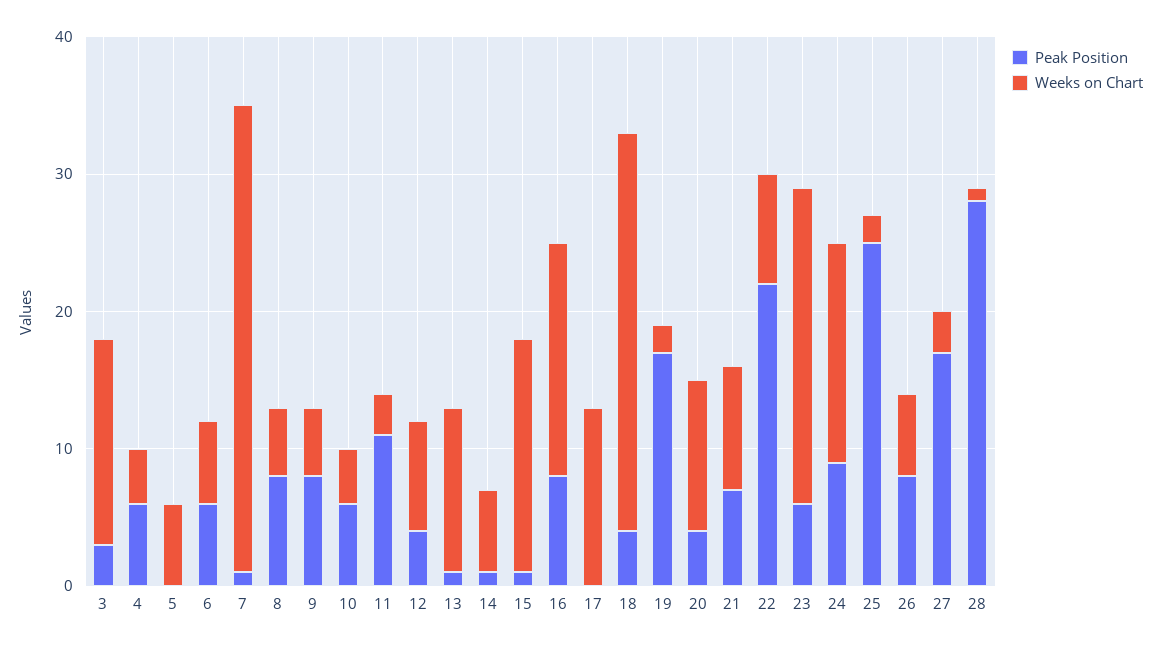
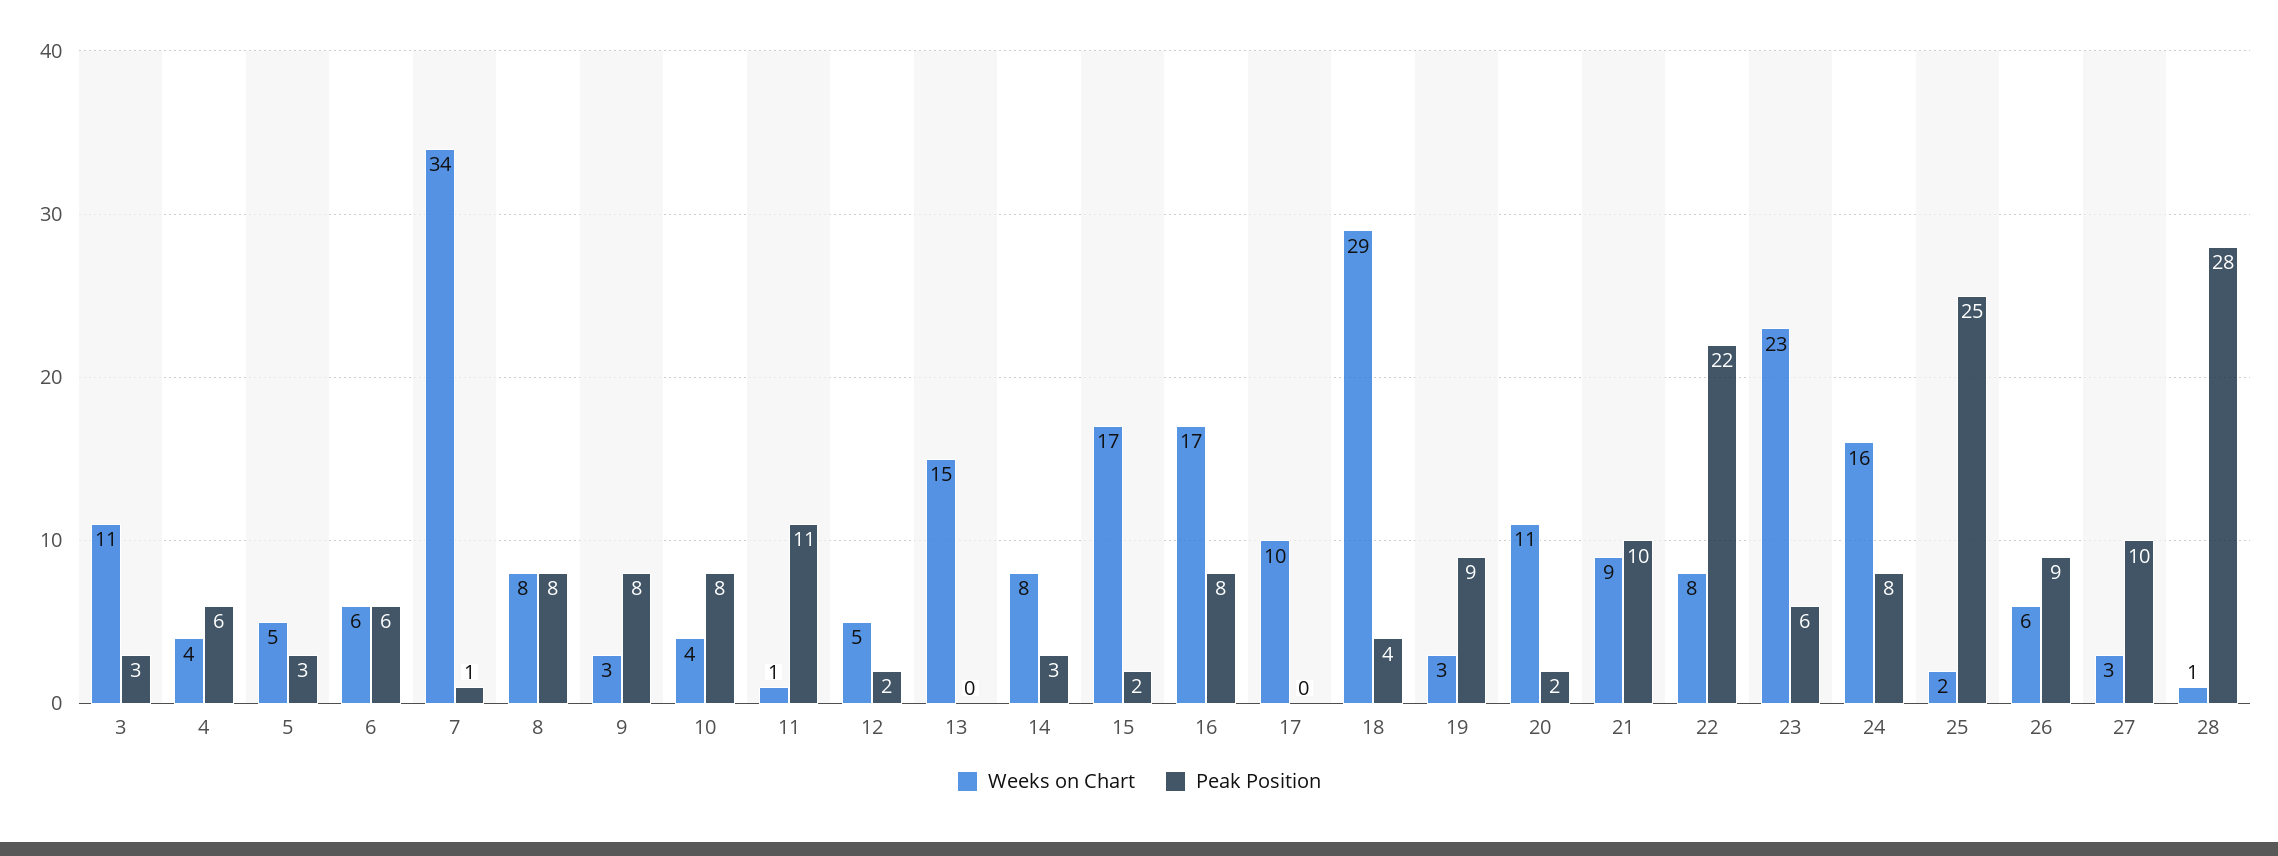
  {
    "Peak Position": {
      "3": 3,
      "4": 6,
-     "5": 0,
+     "5": 3,
      "6": 6,
      "7": 1,
      "8": 8,
      "9": 8,
-     "10": 6,
+     "10": 8,
      "11": 11,
-     "12": 4,
+     "12": 2,
-     "13": 1,
+     "13": 0,
-     "14": 1,
+     "14": 3,
-     "15": 1,
+     "15": 2,
      "16": 8,
      "17": 0,
      "18": 4,
-     "19": 17,
+     "19": 9,
-     "20": 4,
+     "20": 2,
-     "21": 7,
+     "21": 10,
      "22": 22,
      "23": 6,
-     "24": 9,
+     "24": 8,
      "25": 25,
-     "26": 8,
+     "26": 9,
-     "27": 17,
+     "27": 10,
      "28": 28
    },
    "Weeks on Chart": {
-     "3": 15,
+     "3": 11,
      "4": 4,
-     "5": 6,
+     "5": 5,
      "6": 6,
      "7": 34,
-     "8": 5,
+     "8": 8,
-     "9": 5,
+     "9": 3,
      "10": 4,
-     "11": 3,
+     "11": 1,
-     "12": 8,
+     "12": 5,
-     "13": 12,
+     "13": 15,
-     "14": 6,
+     "14": 8,
      "15": 17,
      "16": 17,
-     "17": 13,
+     "17": 10,
      "18": 29,
-     "19": 2,
+     "19": 3,
      "20": 11,
      "21": 9,
      "22": 8,
      "23": 23,
      "24": 16,
      "25": 2,
      "26": 6,
      "27": 3,
      "28": 1
    }
  }

